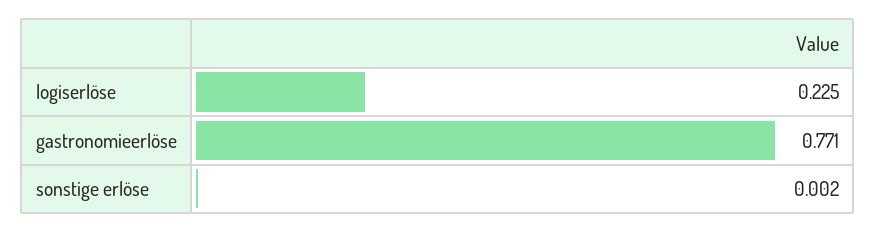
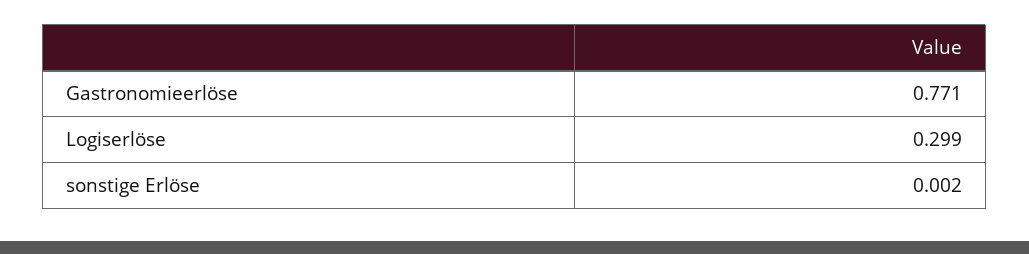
  {
-   "logiserlöse": 0.225,
+   "logiserlöse": 0.299,
    "gastronomieerlöse": 0.771,
    "sonstige erlöse": 0.002
  }

